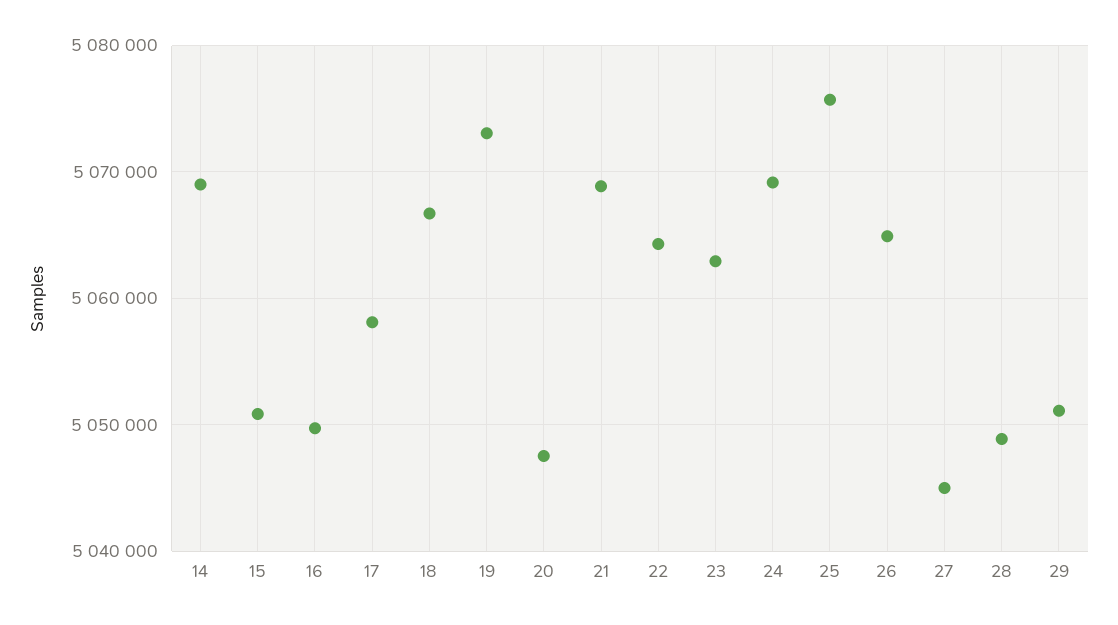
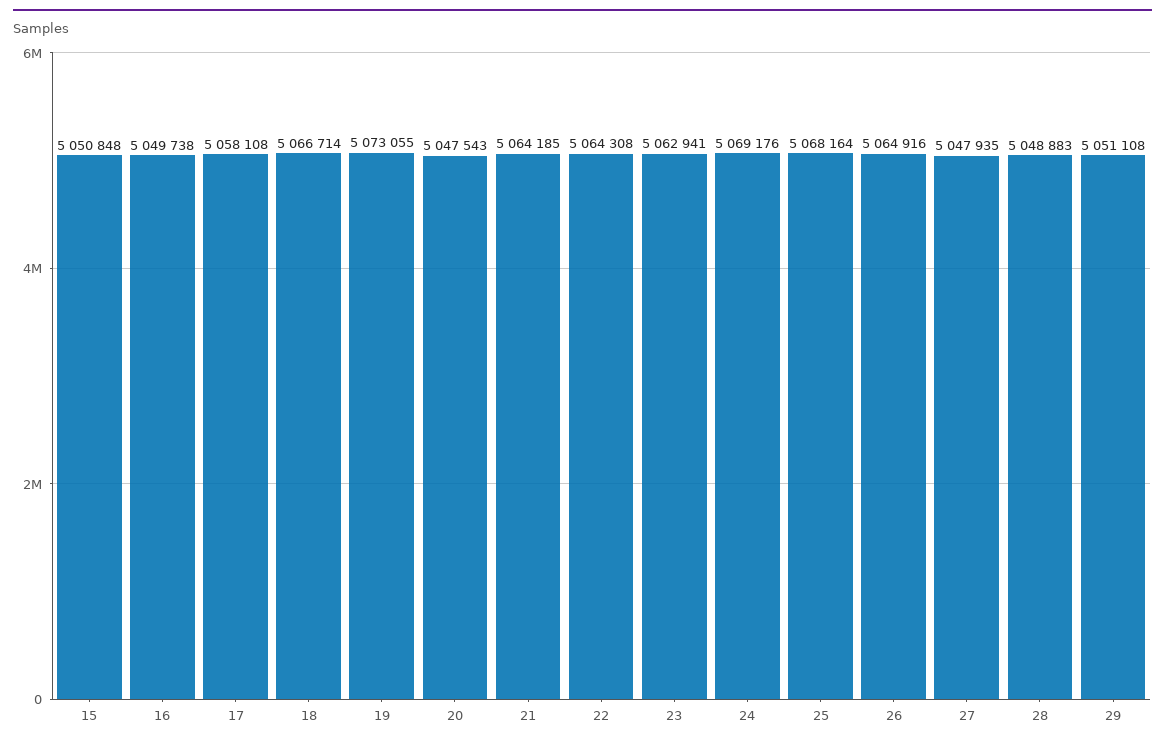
  {
-   "14": 5069000,
    "15": 5050848,
    "16": 5049738,
    "17": 5058108,
    "18": 5066714,
    "19": 5073055,
    "20": 5047543,
-   "21": 5069000,
+   "21": 5064185,
    "22": 5064308,
    "23": 5062941,
    "24": 5069176,
-   "25": 5076000,
+   "25": 5068164,
    "26": 5064916,
-   "27": 5045000,
+   "27": 5047935,
    "28": 5048883,
    "29": 5051108
  }

